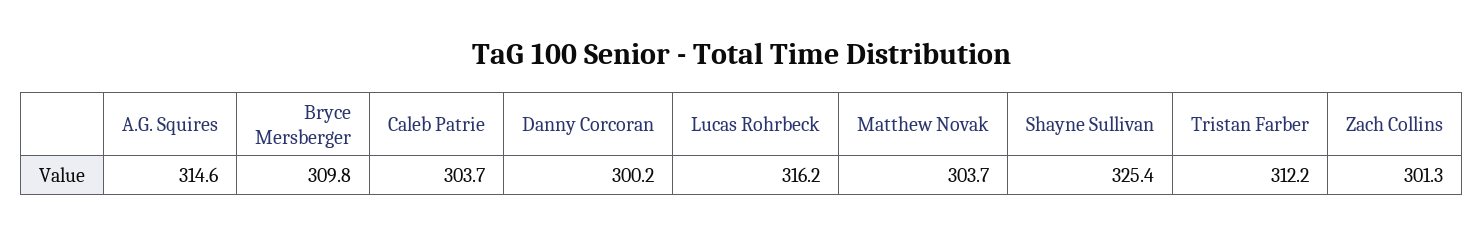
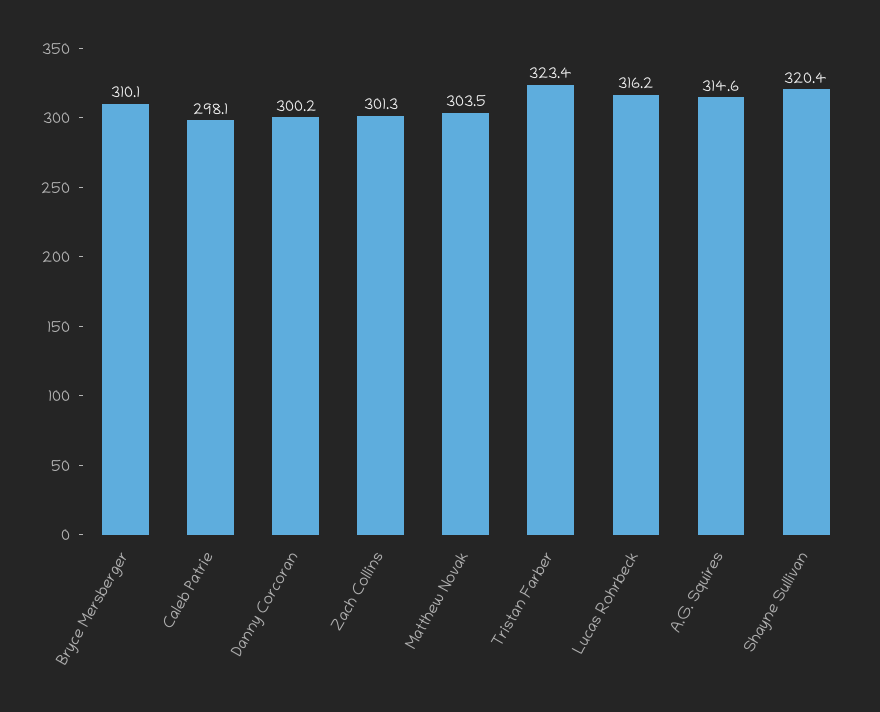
  {
    "A.G. Squires": 314.6,
-   "Bryce Mersberger": 309.8,
+   "Bryce Mersberger": 310.1,
-   "Caleb Patrie": 303.7,
+   "Caleb Patrie": 298.1,
    "Danny Corcoran": 300.2,
    "Lucas Rohrbeck": 316.2,
-   "Matthew Novak": 303.7,
+   "Matthew Novak": 303.5,
-   "Shayne Sullivan": 325.4,
+   "Shayne Sullivan": 320.4,
-   "Tristan Farber": 312.2,
+   "Tristan Farber": 323.4,
    "Zach Collins": 301.3
  }

